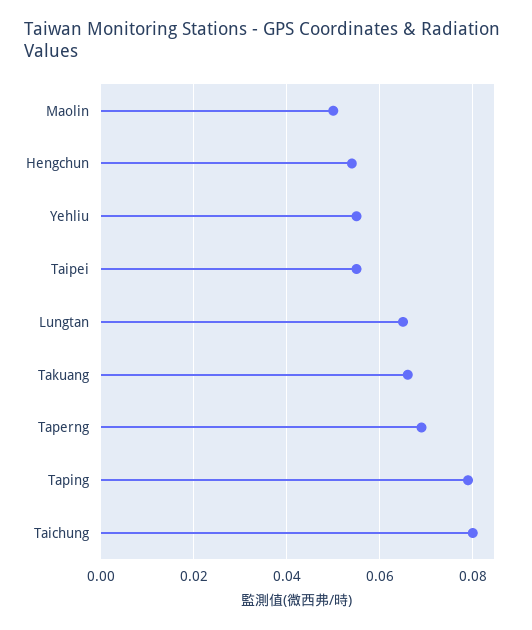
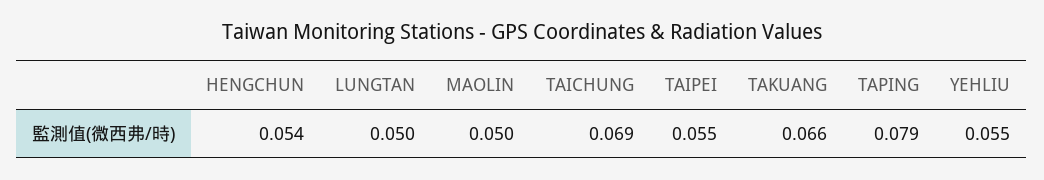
  {
    "Maolin": 0.05,
    "Hengchun": 0.054,
    "Yehliu": 0.055,
    "Taipei": 0.055,
-   "Lungtan": 0.065,
+   "Lungtan": 0.05,
    "Takuang": 0.066,
-   "Taperng": 0.07,
    "Taping": 0.079,
-   "Taichung": 0.08
+   "Taichung": 0.069
  }

